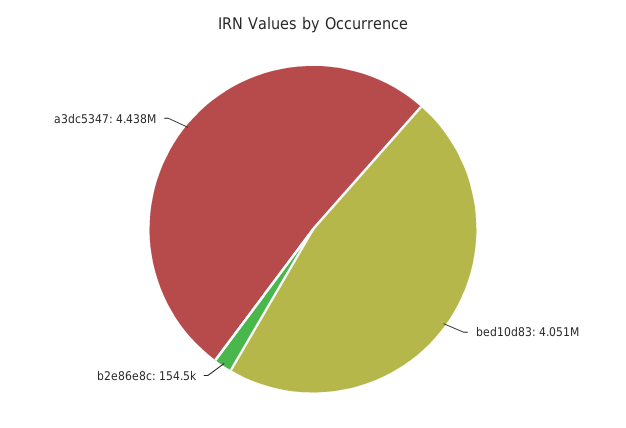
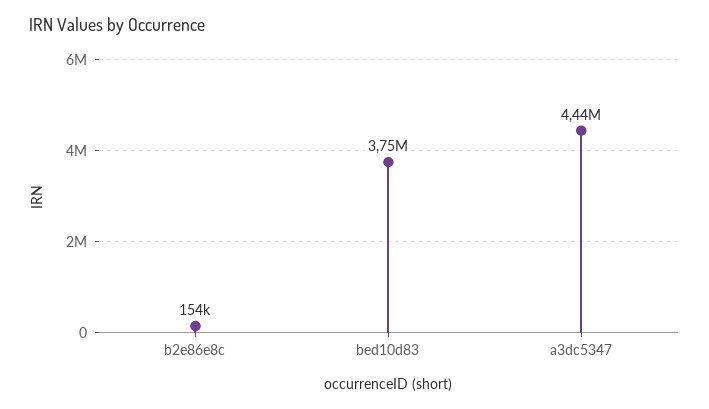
  {
-   "bed10d83": 4051000,
+   "bed10d83": 3750000,
    "b2e86e8c": 154500,
    "a3dc5347": 4438000
  }

